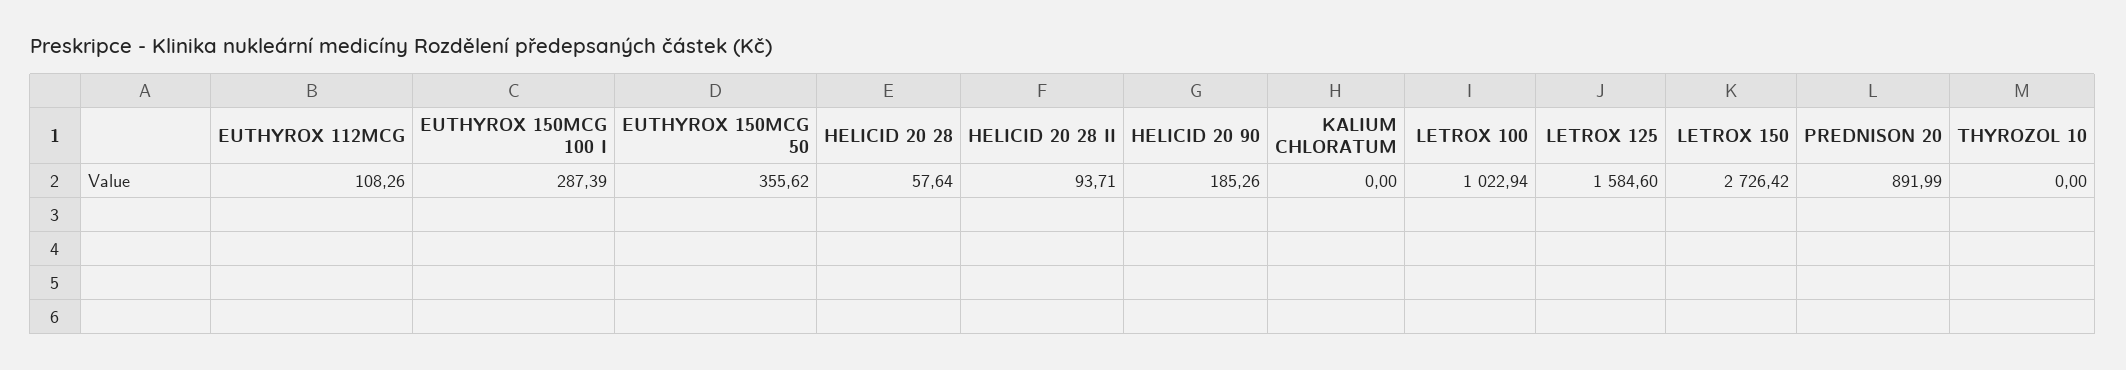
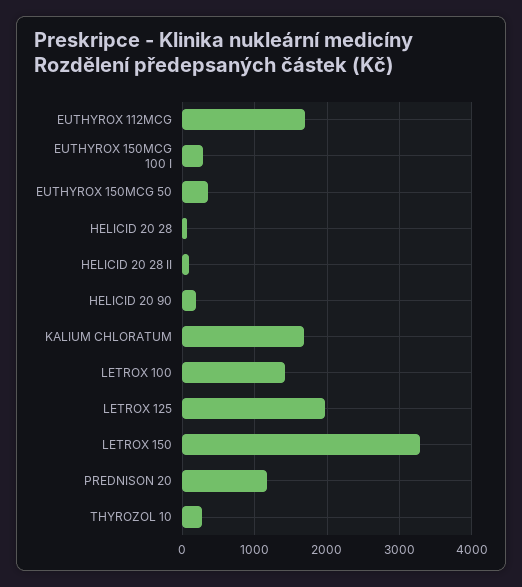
  {
-   "EUTHYROX 112MCG": 108.26,
+   "EUTHYROX 112MCG": 1700,
    "EUTHYROX 150MCG 100 I": 287.39,
    "EUTHYROX 150MCG 50": 355.62,
    "HELICID 20 28": 57.64,
    "HELICID 20 28 II": 93.71,
    "HELICID 20 90": 185.26,
-   "KALIUM CHLORATUM": 0,
+   "KALIUM CHLORATUM": 1700,
-   "LETROX 100": 1022.94,
+   "LETROX 100": 1400,
-   "LETROX 125": 1584.6,
+   "LETROX 125": 2000,
-   "LETROX 150": 2726.42,
+   "LETROX 150": 3300,
-   "PREDNISON 20": 891.99,
+   "PREDNISON 20": 1200,
-   "THYROZOL 10": 0
+   "THYROZOL 10": 300
  }

